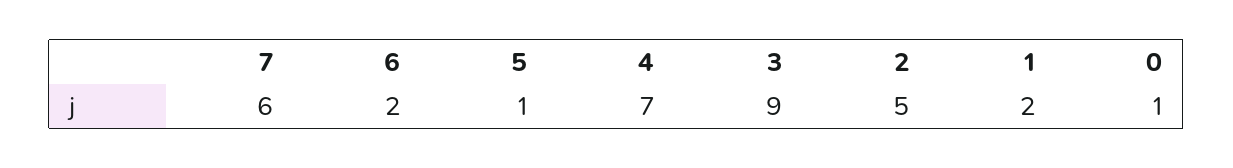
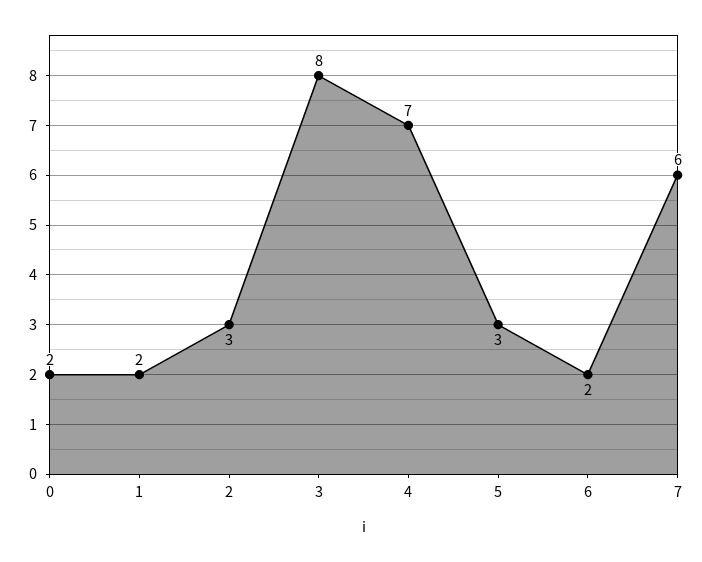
  {
    "7": 6,
    "6": 2,
-   "5": 1,
+   "5": 3,
    "4": 7,
-   "3": 9,
+   "3": 8,
-   "2": 5,
+   "2": 3,
    "1": 2,
-   "0": 1
+   "0": 2
  }

